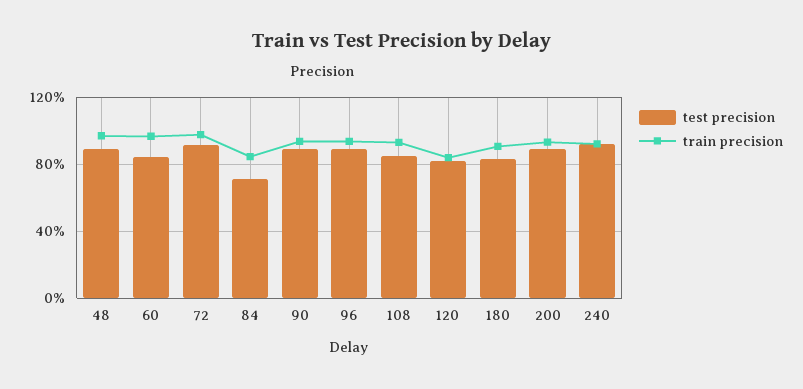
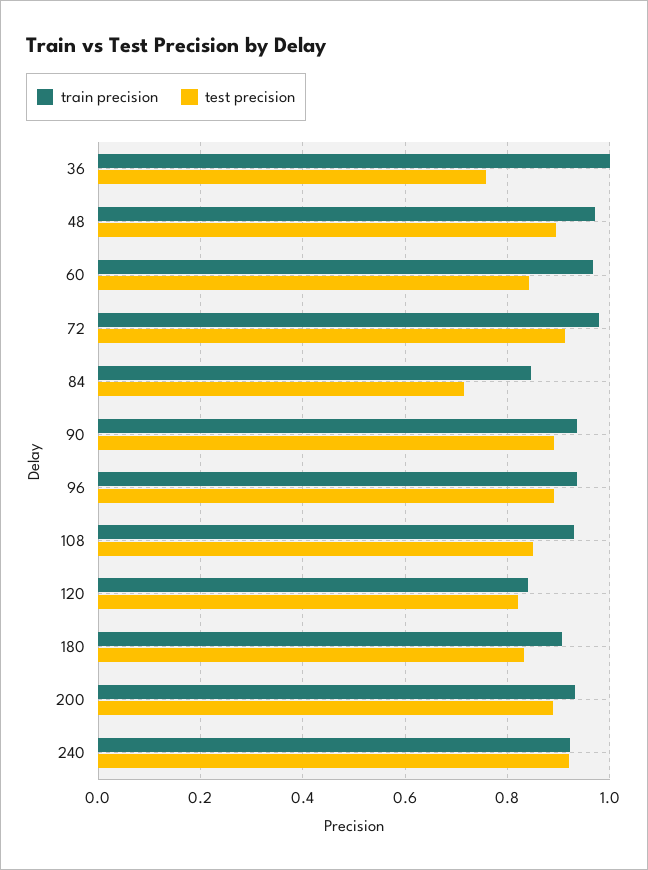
  {
    "test precision": {
      "48": 0.9,
      "60": 0.84,
      "72": 0.92,
      "84": 0.72,
      "90": 0.9,
      "96": 0.9,
      "108": 0.86,
      "120": 0.82,
      "180": 0.84,
      "200": 0.88,
-     "240": 0.92
+     "240": 0.92,
+     "36": 0.76
    },
    "train precision": {
      "48": 0.98,
      "60": 0.96,
      "72": 0.98,
      "84": 0.84,
      "90": 0.94,
      "96": 0.94,
      "108": 0.94,
      "120": 0.84,
      "180": 0.9,
      "200": 0.94,
-     "240": 0.92
+     "240": 0.92,
+     "36": 1
    }
  }

